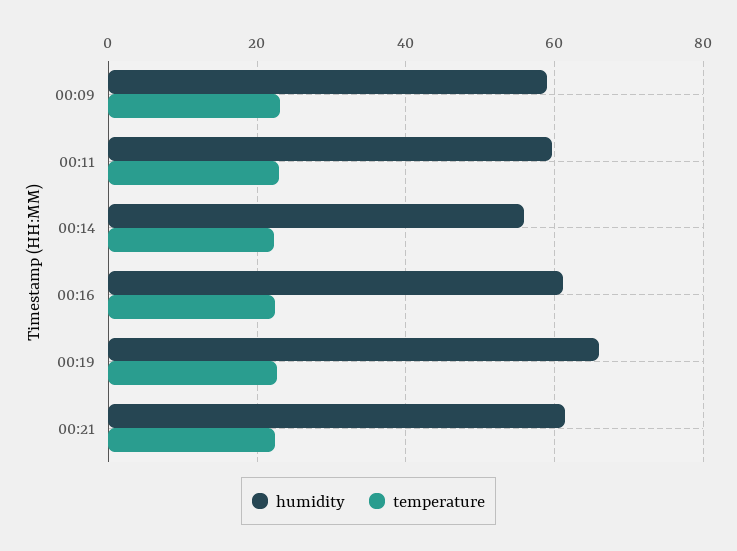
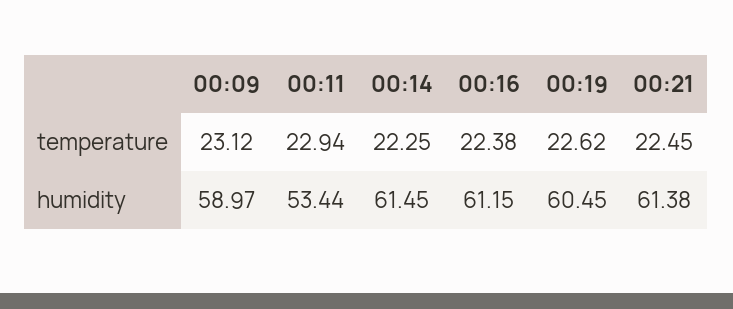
  {
    "humidity": {
      "00:09": 58.97,
-     "00:11": 60,
+     "00:11": 53.44,
-     "00:14": 56,
+     "00:14": 61.45,
      "00:16": 61.15,
-     "00:19": 66,
+     "00:19": 60.45,
      "00:21": 61.38
    },
    "temperature": {
      "00:09": 23.12,
      "00:11": 22.94,
      "00:14": 22.25,
      "00:16": 22.38,
      "00:19": 22.62,
      "00:21": 22.45
    }
  }

